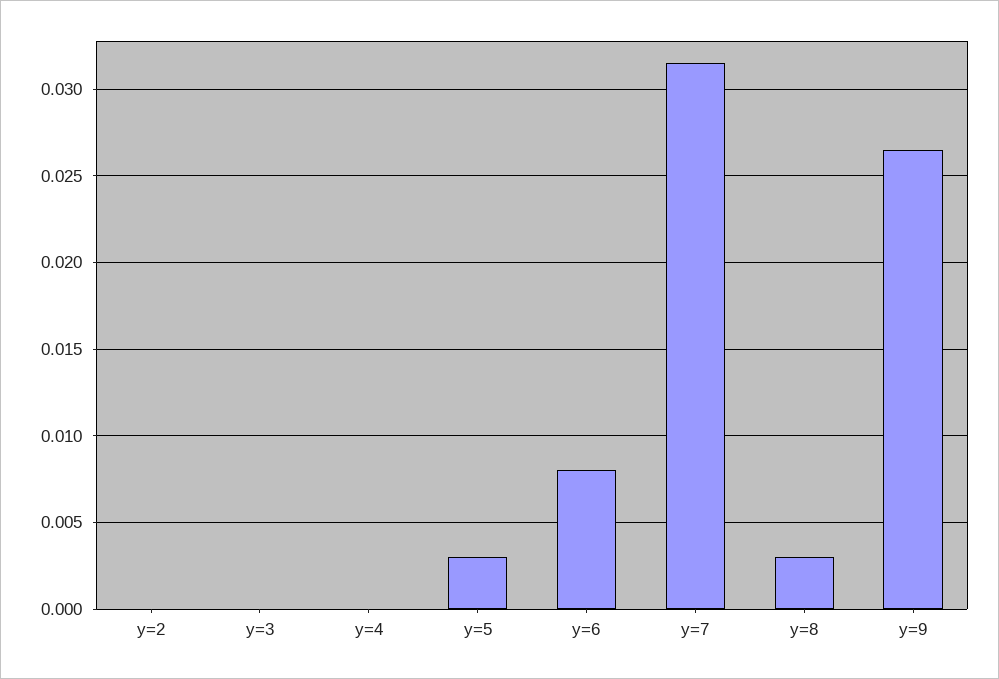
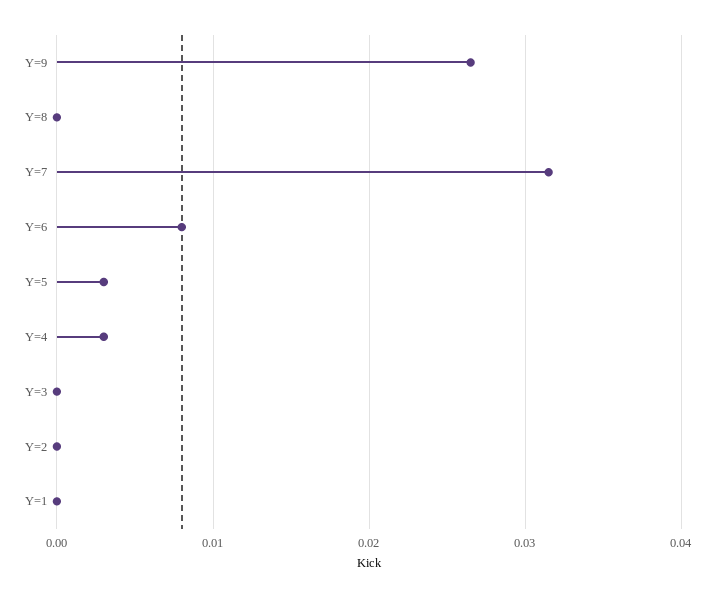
  {
    "y=2": 0,
    "y=3": 0,
-   "y=4": 0,
+   "y=4": 0.003,
    "y=5": 0.003,
    "y=6": 0.008,
    "y=7": 0.0315,
-   "y=8": 0.003,
+   "y=8": 0,
-   "y=9": 0.0265
+   "y=9": 0.0265,
+   "Y=1": 0
  }

